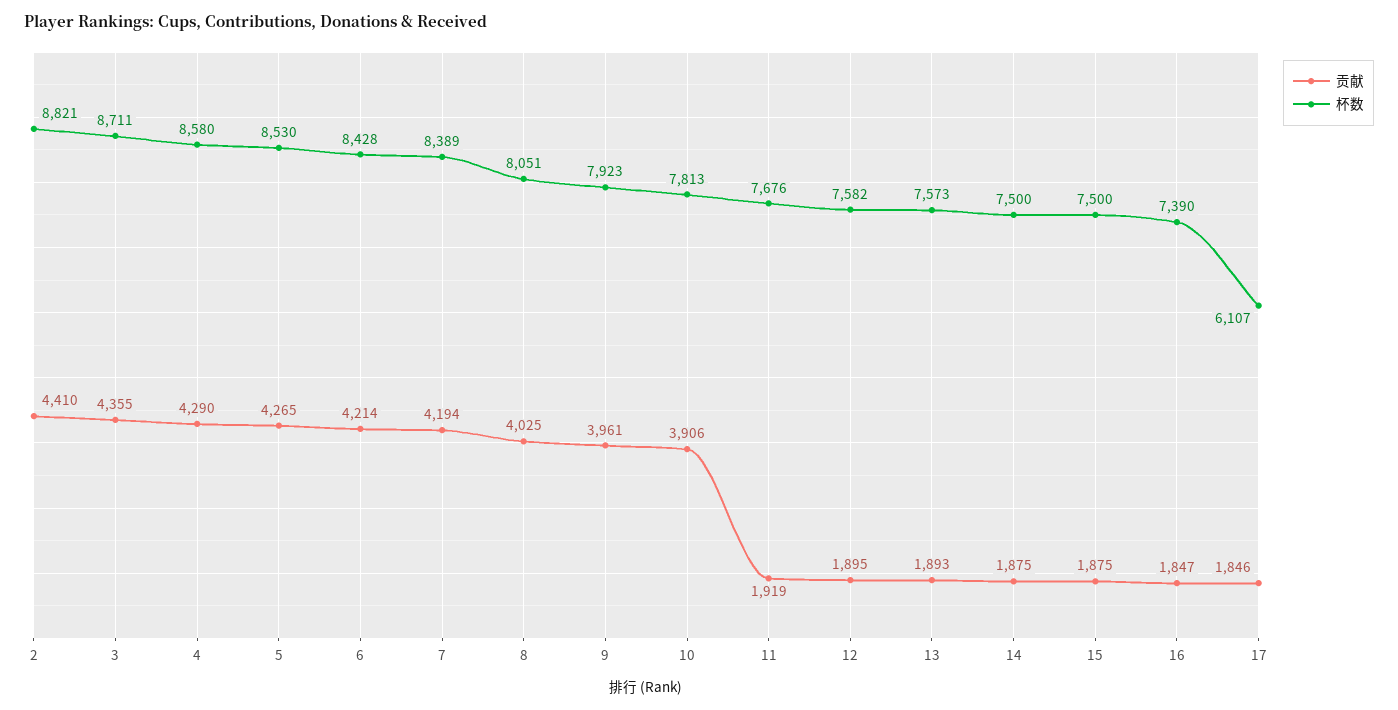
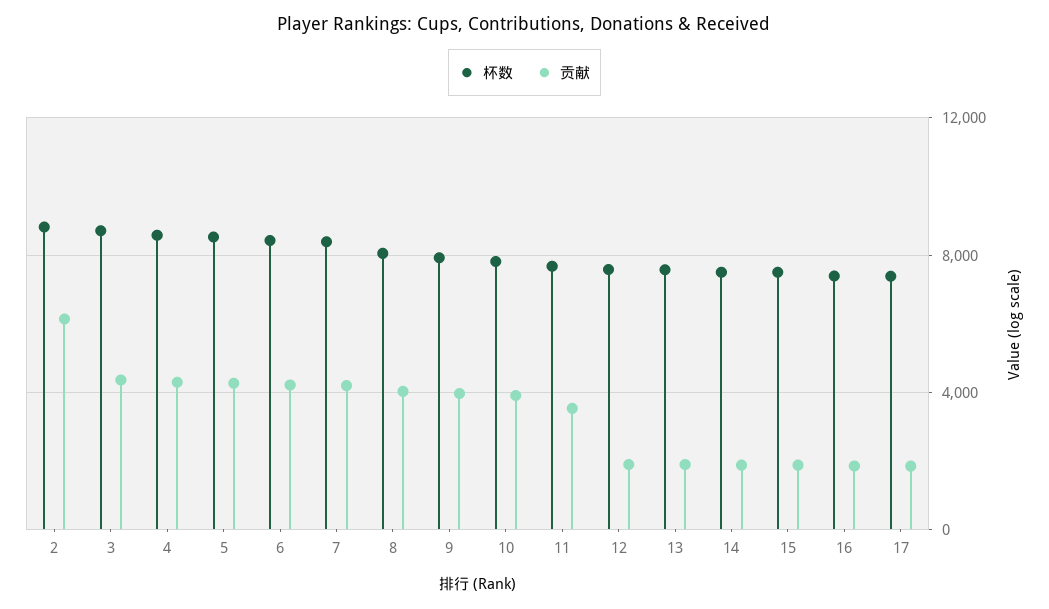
  {
    "贡献": {
-     "2": 4410,
+     "2": 6000,
      "3": 4355,
      "4": 4290,
      "5": 4265,
      "6": 4214,
      "7": 4194,
      "8": 4025,
      "9": 3961,
      "10": 3906,
-     "11": 1919,
+     "11": 3500,
      "12": 1895,
      "13": 1893,
      "14": 1875,
      "15": 1875,
      "16": 1847,
      "17": 1846
    },
    "杯数": {
      "2": 8821,
      "3": 8711,
      "4": 8580,
      "5": 8530,
      "6": 8428,
      "7": 8389,
      "8": 8051,
      "9": 7923,
      "10": 7813,
      "11": 7676,
      "12": 7582,
      "13": 7573,
      "14": 7500,
      "15": 7500,
      "16": 7390,
-     "17": 6107
+     "17": 7500
    }
  }

